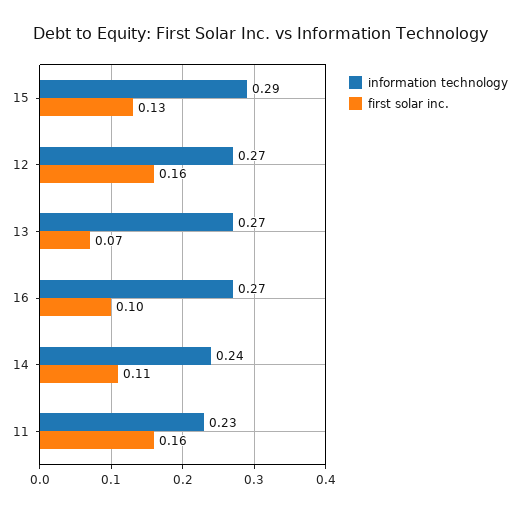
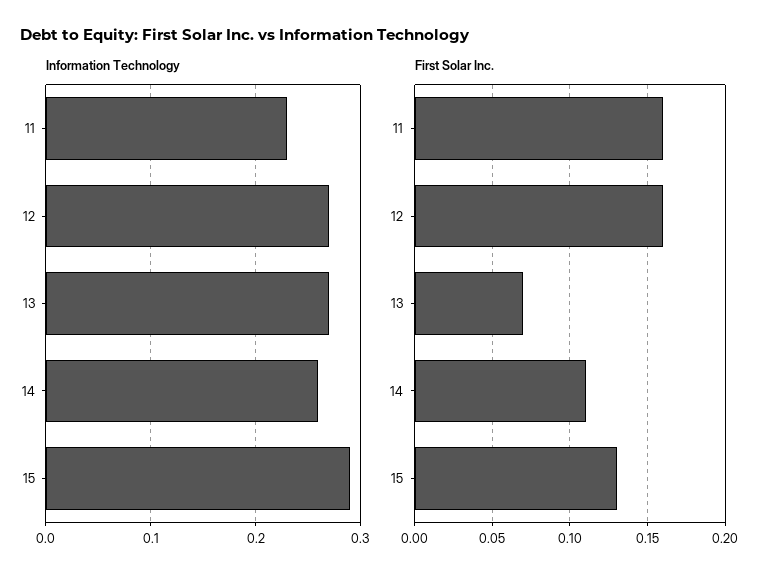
  {
    "information technology": {
      "15": 0.29,
      "12": 0.27,
      "13": 0.27,
-     "16": 0.27,
-     "14": 0.24,
+     "14": 0.26,
      "11": 0.23
    },
    "first solar inc.": {
      "15": 0.13,
      "12": 0.16,
      "13": 0.07,
-     "16": 0.1,
      "14": 0.11,
      "11": 0.16
    }
  }

